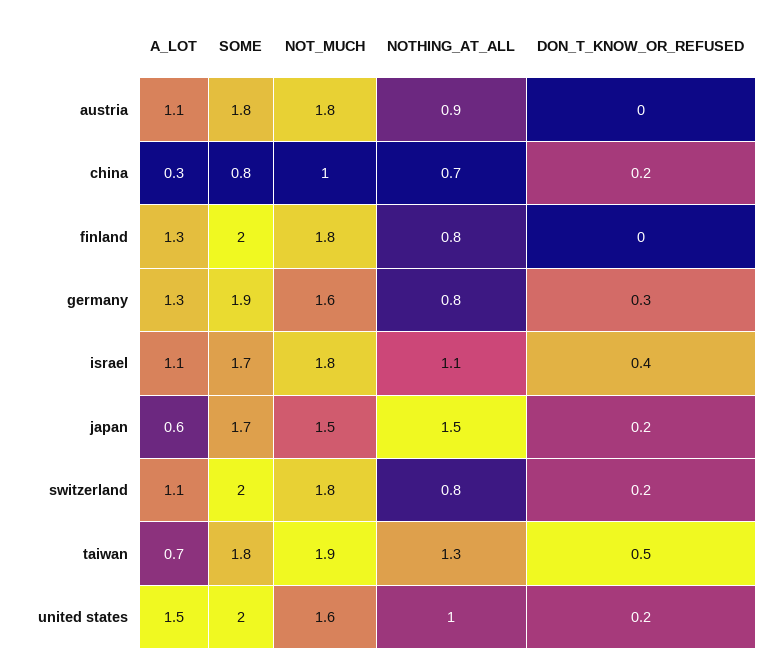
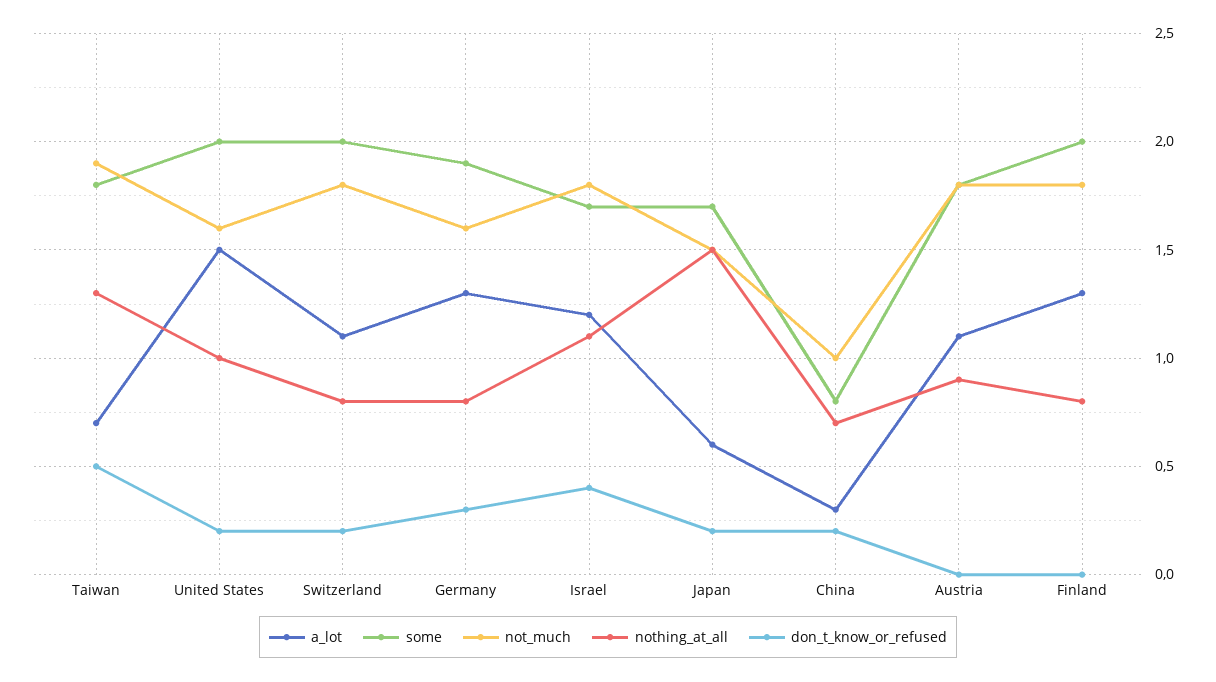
  {
    "A_LOT": {
      "austria": 1.1,
      "china": 0.3,
      "finland": 1.3,
      "germany": 1.3,
-     "israel": 1.1,
+     "israel": 1.2,
      "japan": 0.6,
      "switzerland": 1.1,
      "taiwan": 0.7,
      "united states": 1.5
    },
    "SOME": {
      "austria": 1.8,
      "china": 0.8,
      "finland": 2,
      "germany": 1.9,
      "israel": 1.7,
      "japan": 1.7,
      "switzerland": 2,
      "taiwan": 1.8,
      "united states": 2
    },
    "NOT_MUCH": {
      "austria": 1.8,
      "china": 1,
      "finland": 1.8,
      "germany": 1.6,
      "israel": 1.8,
      "japan": 1.5,
      "switzerland": 1.8,
      "taiwan": 1.9,
      "united states": 1.6
    },
    "NOTHING_AT_ALL": {
      "austria": 0.9,
      "china": 0.7,
      "finland": 0.8,
      "germany": 0.8,
      "israel": 1.1,
      "japan": 1.5,
      "switzerland": 0.8,
      "taiwan": 1.3,
      "united states": 1
    },
    "DON_T_KNOW_OR_REFUSED": {
      "austria": 0,
      "china": 0.2,
      "finland": 0,
      "germany": 0.3,
      "israel": 0.4,
      "japan": 0.2,
      "switzerland": 0.2,
      "taiwan": 0.5,
      "united states": 0.2
    }
  }

